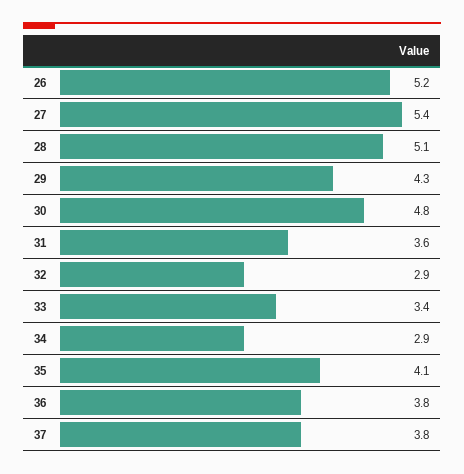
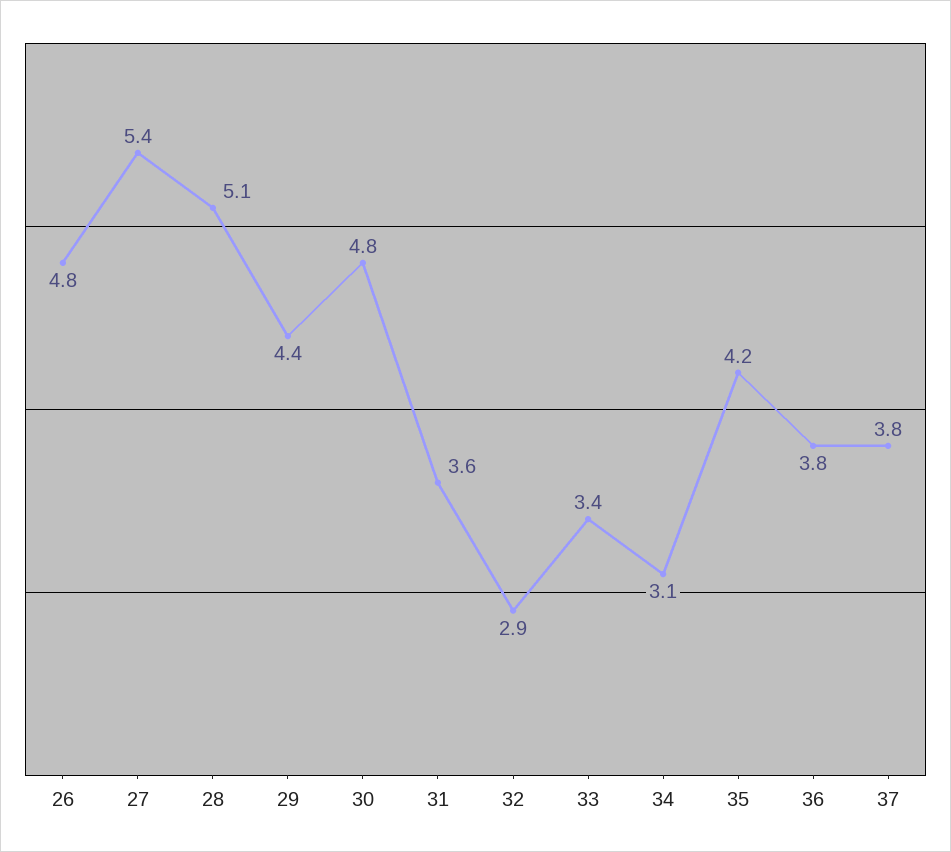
  {
-   "26": 5.2,
+   "26": 4.8,
    "27": 5.4,
    "28": 5.1,
-   "29": 4.3,
+   "29": 4.4,
    "30": 4.8,
    "31": 3.6,
    "32": 2.9,
    "33": 3.4,
-   "34": 2.9,
+   "34": 3.1,
-   "35": 4.1,
+   "35": 4.2,
    "36": 3.8,
    "37": 3.8
  }

